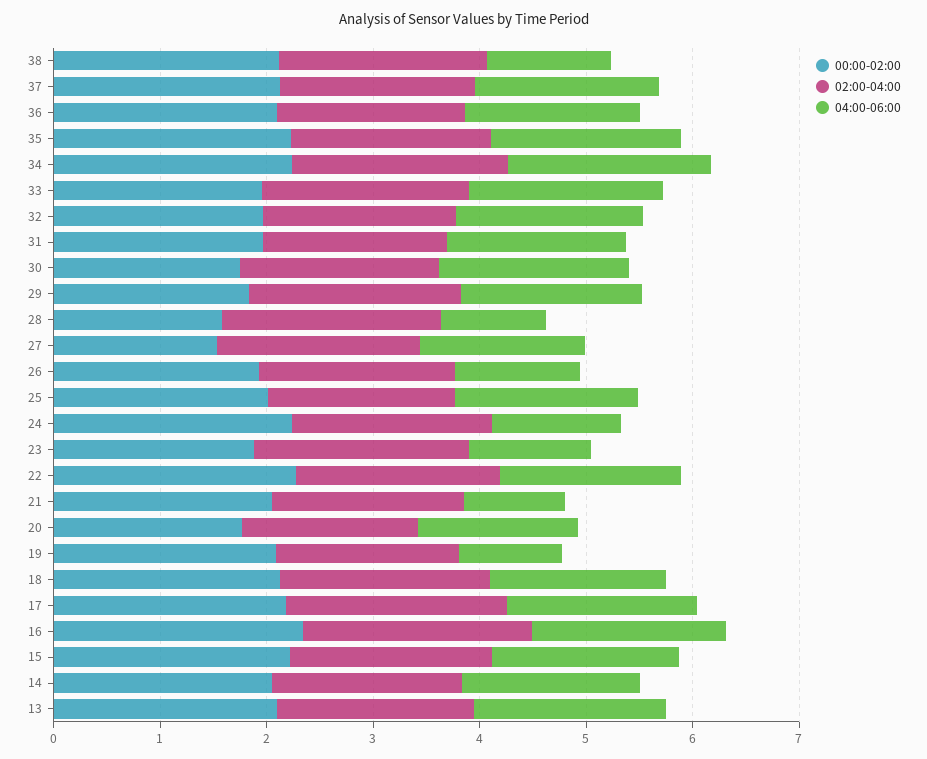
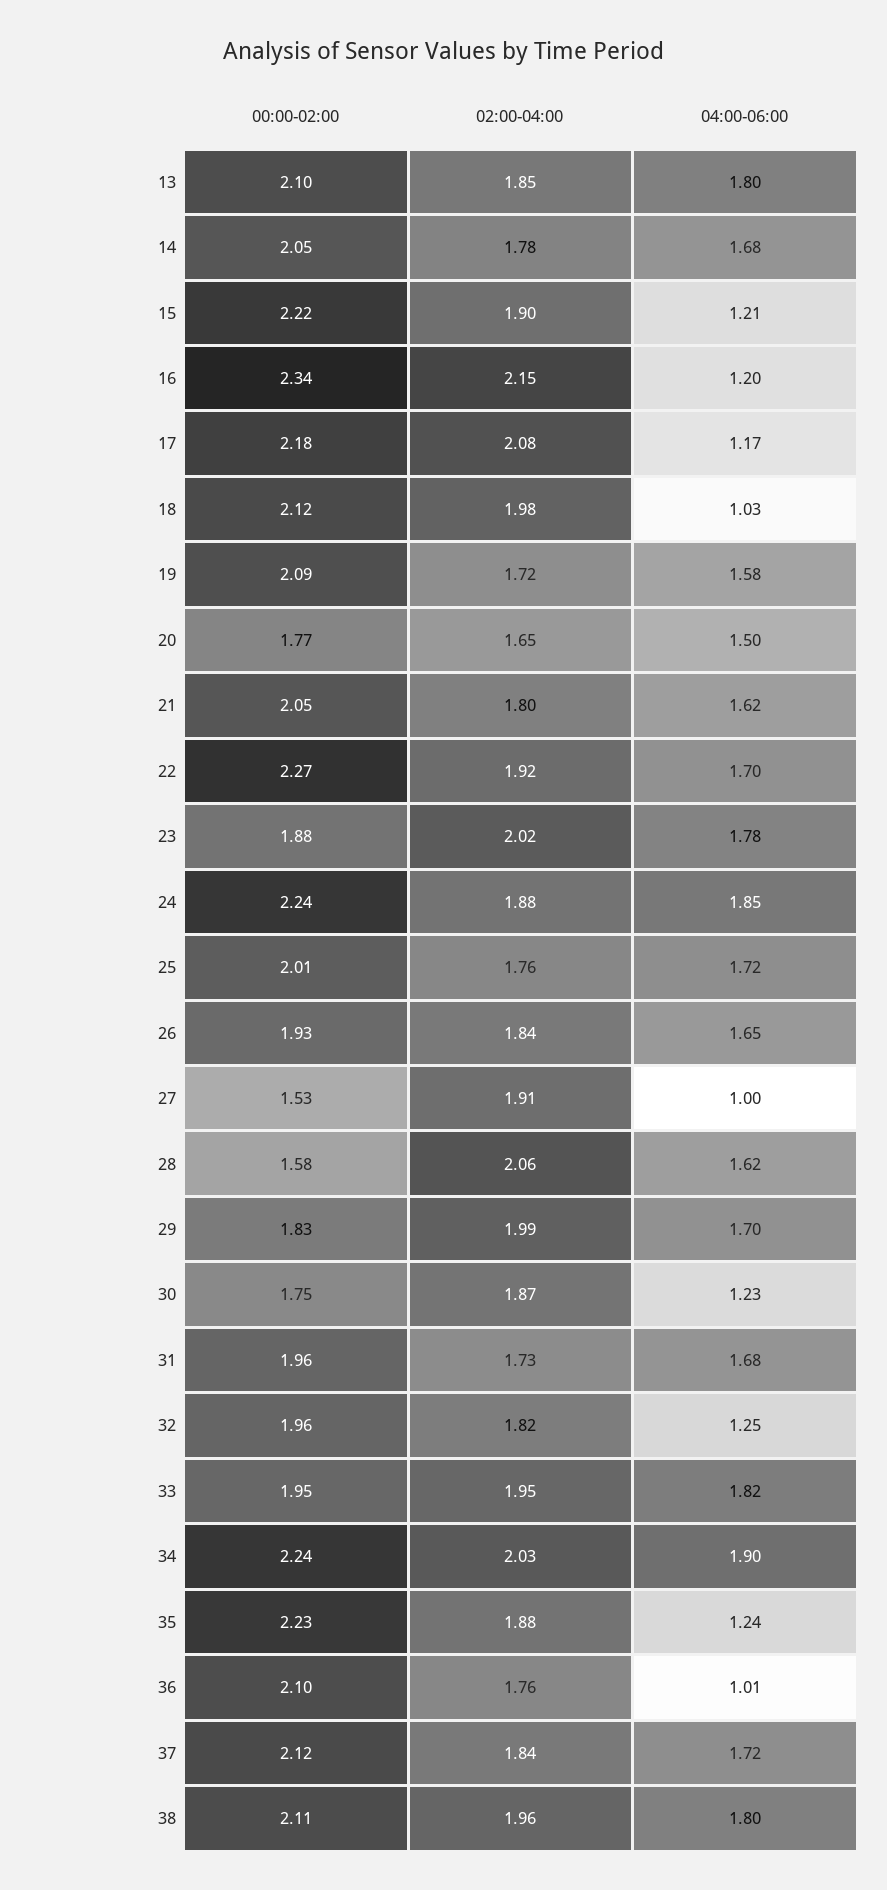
  {
    "00:00-02:00": {
      "38": 2.11,
      "37": 2.12,
      "36": 2.1,
      "35": 2.23,
      "34": 2.24,
      "33": 1.95,
      "32": 1.96,
      "31": 1.96,
      "30": 1.75,
      "29": 1.83,
      "28": 1.58,
      "27": 1.53,
      "26": 1.93,
      "25": 2.01,
      "24": 2.24,
      "23": 1.88,
      "22": 2.27,
      "21": 2.05,
      "20": 1.77,
      "19": 2.09,
      "18": 2.12,
      "17": 2.18,
      "16": 2.34,
      "15": 2.22,
      "14": 2.05,
      "13": 2.1
    },
    "02:00-04:00": {
      "38": 1.96,
      "37": 1.84,
      "36": 1.76,
      "35": 1.88,
      "34": 2.03,
      "33": 1.95,
      "32": 1.82,
      "31": 1.73,
      "30": 1.87,
      "29": 1.99,
      "28": 2.06,
      "27": 1.91,
      "26": 1.84,
      "25": 1.76,
      "24": 1.88,
      "23": 2.02,
      "22": 1.92,
      "21": 1.8,
      "20": 1.65,
      "19": 1.72,
      "18": 1.98,
      "17": 2.08,
      "16": 2.15,
      "15": 1.9,
      "14": 1.78,
      "13": 1.85
    },
    "04:00-06:00": {
-     "38": 1.2,
+     "38": 1.8,
      "37": 1.72,
-     "36": 1.6,
+     "36": 1.01,
-     "35": 1.8,
+     "35": 1.24,
      "34": 1.9,
      "33": 1.82,
-     "32": 1.8,
+     "32": 1.25,
      "31": 1.68,
-     "30": 1.8,
+     "30": 1.23,
      "29": 1.7,
-     "28": 1,
+     "28": 1.62,
-     "27": 1.6,
+     "27": 1,
-     "26": 1.2,
+     "26": 1.65,
      "25": 1.72,
-     "24": 1.2,
+     "24": 1.85,
-     "23": 1.2,
+     "23": 1.78,
      "22": 1.7,
-     "21": 1,
+     "21": 1.62,
      "20": 1.5,
-     "19": 1,
+     "19": 1.58,
-     "18": 1.6,
+     "18": 1.03,
-     "17": 1.8,
+     "17": 1.17,
-     "16": 1.8,
+     "16": 1.2,
-     "15": 1.8,
+     "15": 1.21,
      "14": 1.68,
      "13": 1.8
    }
  }

